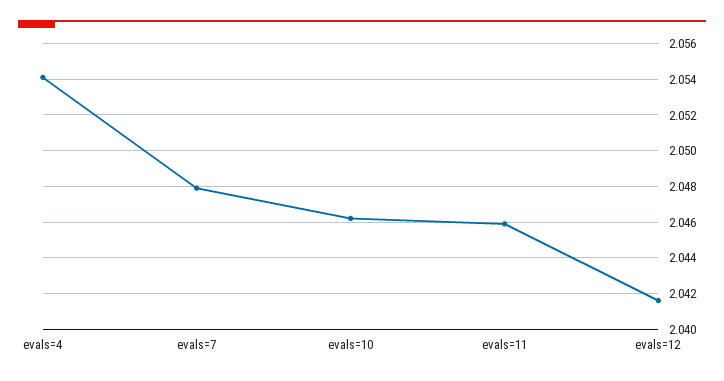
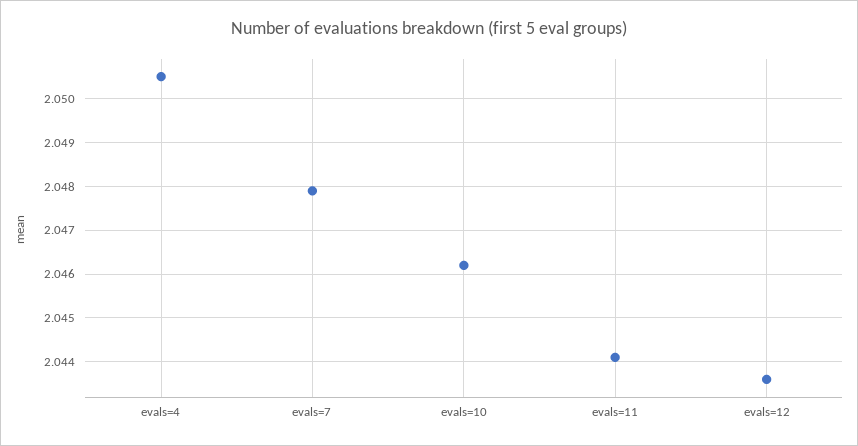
  {
-   "evals=4": 2.054,
+   "evals=4": 2.0505,
    "evals=7": 2.048,
    "evals=10": 2.046,
-   "evals=11": 2.046,
+   "evals=11": 2.044,
-   "evals=12": 2.0415
+   "evals=12": 2.0435
  }

